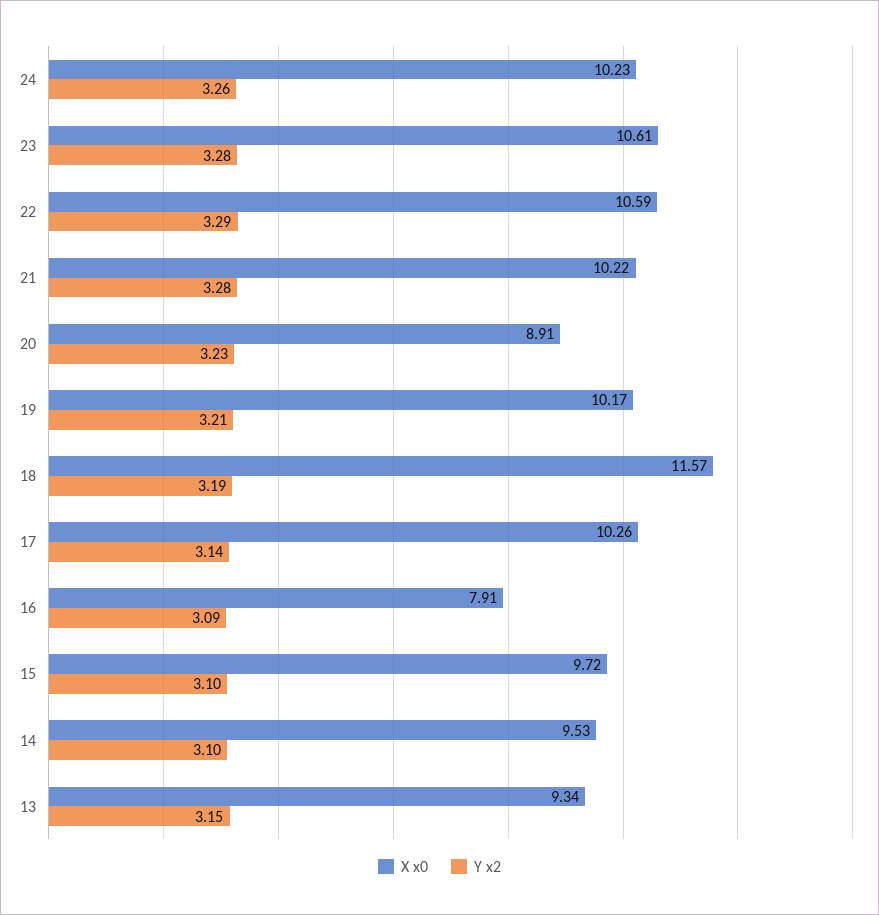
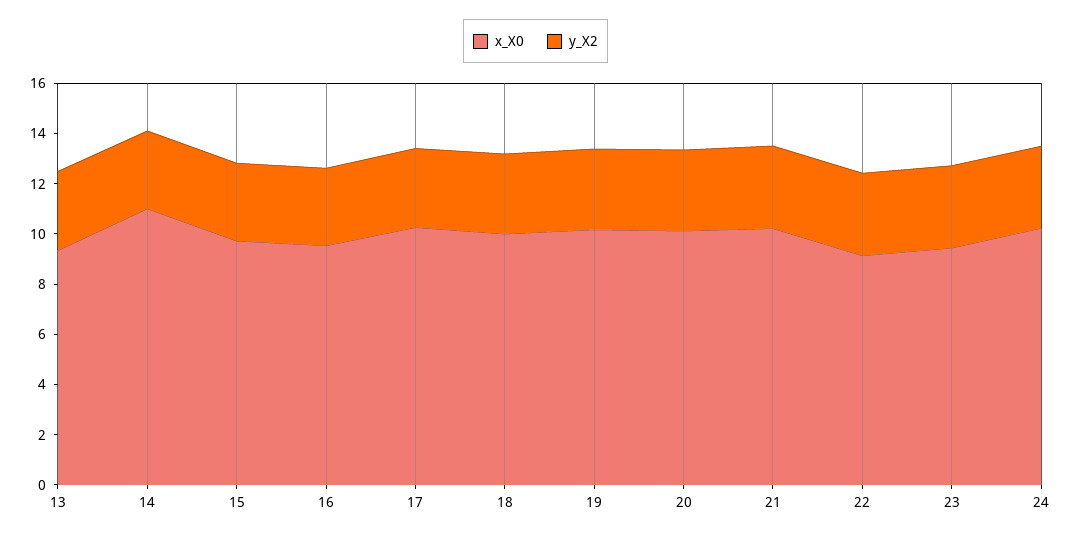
  {
    "X x0": {
      "24": 10.23,
-     "23": 10.61,
+     "23": 9.5,
-     "22": 10.59,
+     "22": 9,
      "21": 10.22,
-     "20": 8.91,
+     "20": 10,
      "19": 10.17,
-     "18": 11.57,
+     "18": 10,
      "17": 10.26,
-     "16": 7.91,
+     "16": 9.5,
      "15": 9.72,
-     "14": 9.53,
+     "14": 11,
      "13": 9.34
    },
    "Y x2": {
      "24": 3.26,
      "23": 3.28,
      "22": 3.29,
      "21": 3.28,
      "20": 3.23,
      "19": 3.21,
      "18": 3.19,
      "17": 3.14,
      "16": 3.09,
      "15": 3.1,
      "14": 3.1,
      "13": 3.15
    }
  }

